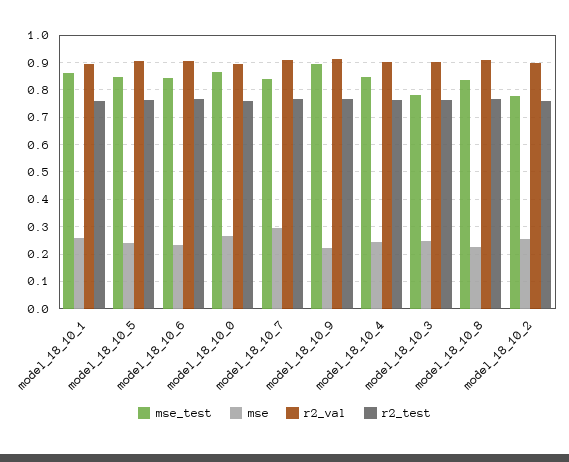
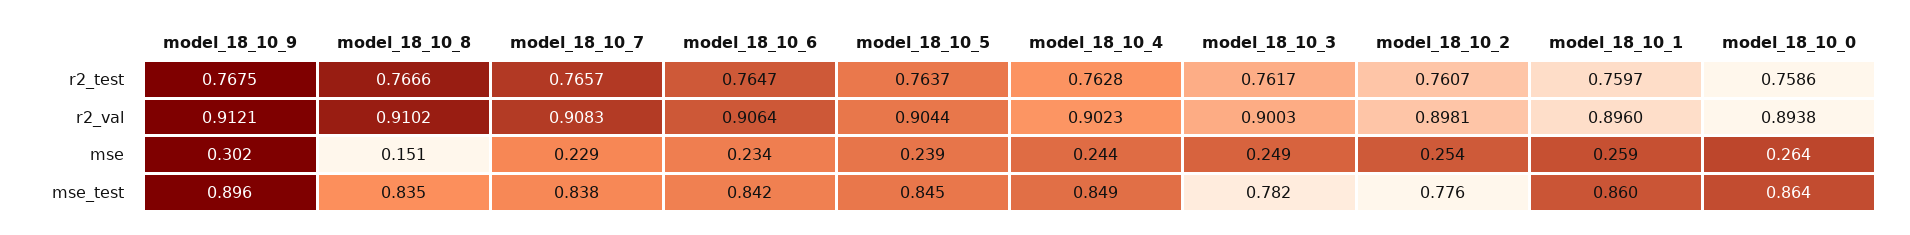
  {
    "mse_test": {
      "model_18_10_1": 0.86,
      "model_18_10_5": 0.845,
      "model_18_10_6": 0.842,
      "model_18_10_0": 0.864,
      "model_18_10_7": 0.838,
      "model_18_10_9": 0.896,
      "model_18_10_4": 0.849,
      "model_18_10_3": 0.782,
      "model_18_10_8": 0.835,
      "model_18_10_2": 0.776
    },
    "mse": {
      "model_18_10_1": 0.259,
      "model_18_10_5": 0.239,
      "model_18_10_6": 0.234,
      "model_18_10_0": 0.264,
-     "model_18_10_7": 0.3,
+     "model_18_10_7": 0.229,
-     "model_18_10_9": 0.225,
+     "model_18_10_9": 0.302,
      "model_18_10_4": 0.244,
      "model_18_10_3": 0.249,
-     "model_18_10_8": 0.225,
+     "model_18_10_8": 0.151,
      "model_18_10_2": 0.254
    },
    "r2_val": {
      "model_18_10_1": 0.896,
      "model_18_10_5": 0.9044,
      "model_18_10_6": 0.9064,
      "model_18_10_0": 0.8938,
      "model_18_10_7": 0.9083,
      "model_18_10_9": 0.9121,
      "model_18_10_4": 0.9023,
      "model_18_10_3": 0.9003,
      "model_18_10_8": 0.9102,
      "model_18_10_2": 0.8981
    },
    "r2_test": {
      "model_18_10_1": 0.7597,
      "model_18_10_5": 0.7637,
      "model_18_10_6": 0.7647,
      "model_18_10_0": 0.7586,
      "model_18_10_7": 0.7657,
      "model_18_10_9": 0.7675,
      "model_18_10_4": 0.7628,
      "model_18_10_3": 0.7617,
      "model_18_10_8": 0.7666,
      "model_18_10_2": 0.7607
    }
  }

